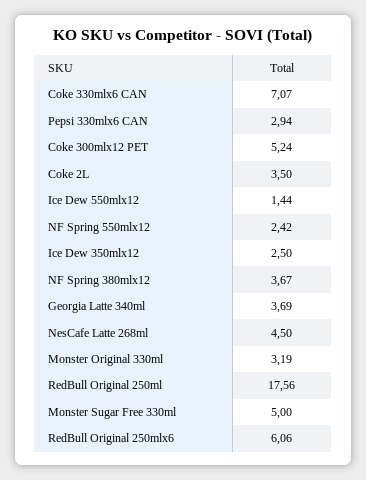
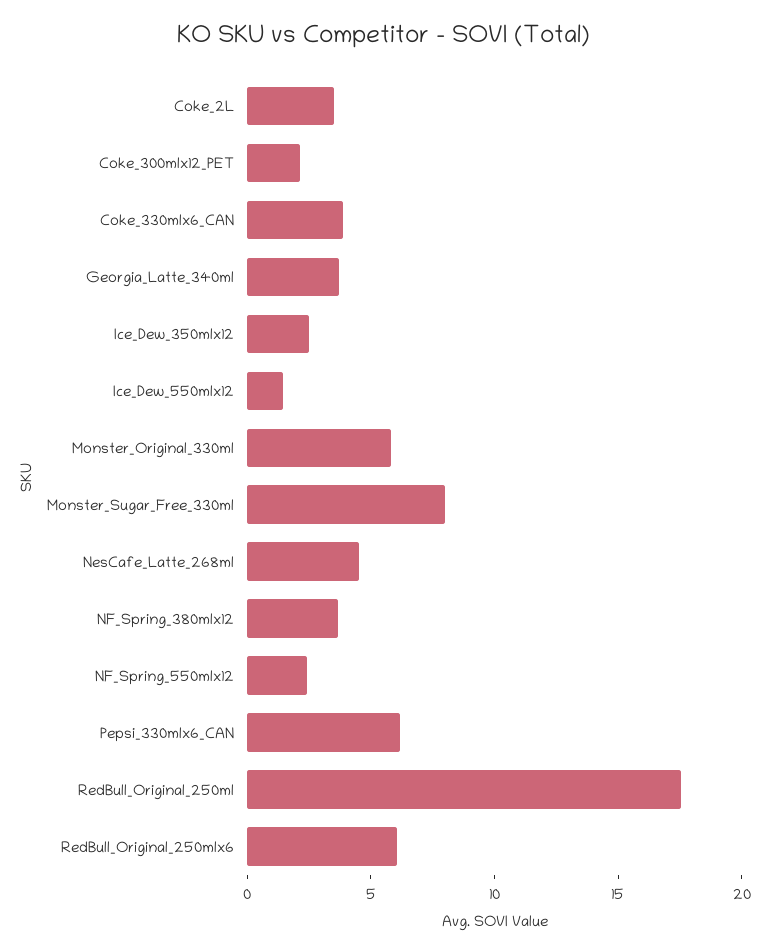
  {
-   "Coke 330mlx6 CAN": 7.07,
+   "Coke 330mlx6 CAN": 4,
-   "Pepsi 330mlx6 CAN": 2.94,
+   "Pepsi 330mlx6 CAN": 6,
-   "Coke 300mlx12 PET": 5.24,
+   "Coke 300mlx12 PET": 2,
    "Coke 2L": 3.5,
    "Ice Dew 550mlx12": 1.44,
    "NF Spring 550mlx12": 2.42,
    "Ice Dew 350mlx12": 2.5,
    "NF Spring 380mlx12": 3.67,
    "Georgia Latte 340ml": 3.69,
    "NesCafe Latte 268ml": 4.5,
-   "Monster Original 330ml": 3.19,
+   "Monster Original 330ml": 6,
    "RedBull Original 250ml": 17.56,
-   "Monster Sugar Free 330ml": 5,
+   "Monster Sugar Free 330ml": 8,
    "RedBull Original 250mlx6": 6.06
  }

